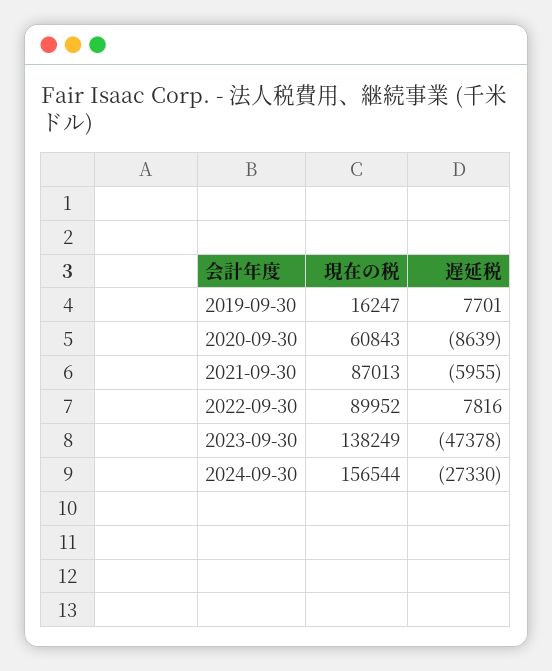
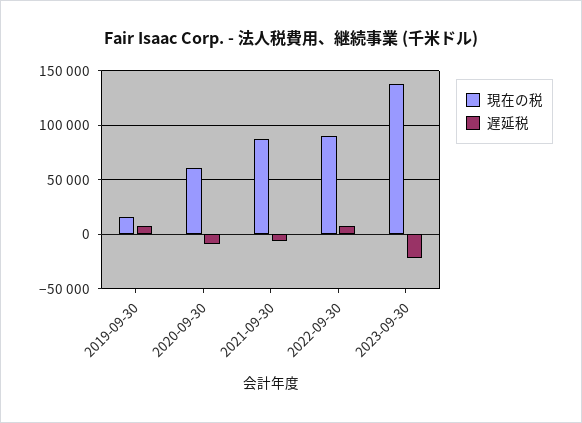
  {
    "現在の税": {
      "2019-09-30": 16247,
      "2020-09-30": 60843,
      "2021-09-30": 87013,
      "2022-09-30": 89952,
-     "2023-09-30": 138249,
+     "2023-09-30": 138249
-     "2024-09-30": 156544
    },
    "遅延税": {
      "2019-09-30": 7701,
      "2020-09-30": -8639,
      "2021-09-30": -5955,
      "2022-09-30": 7816,
-     "2023-09-30": -47378,
+     "2023-09-30": -20000
-     "2024-09-30": -27330
    }
  }

